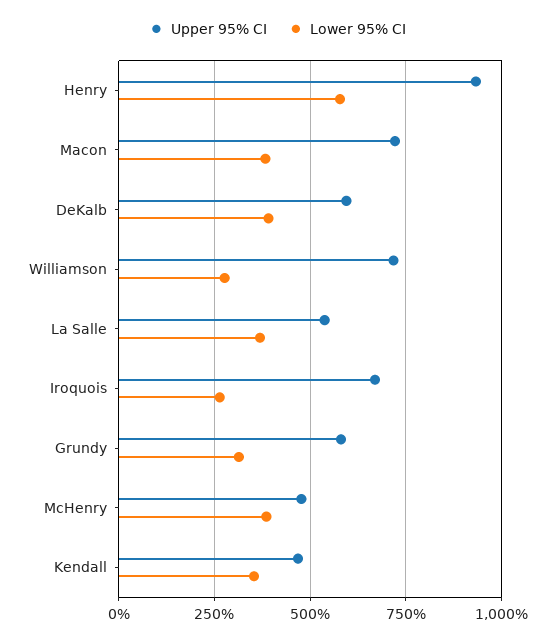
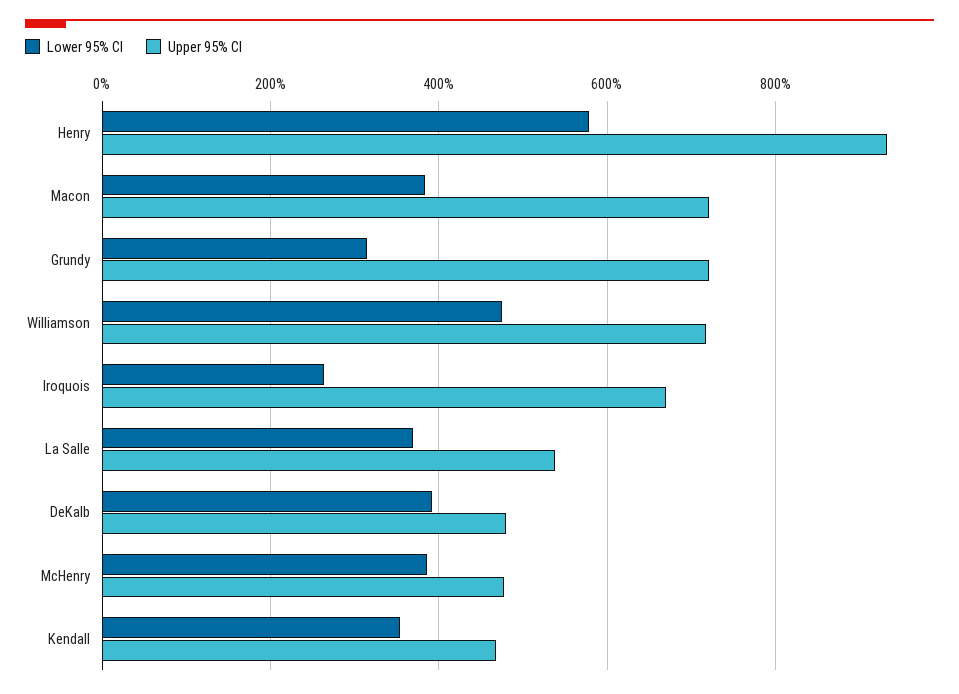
  {
    "Upper 95% CI": {
      "Henry": 940,
      "Macon": 720,
-     "DeKalb": 600,
+     "DeKalb": 480,
      "Williamson": 720,
      "La Salle": 540,
      "Iroquois": 660,
-     "Grundy": 575,
+     "Grundy": 720,
      "McHenry": 480,
      "Kendall": 460
    },
    "Lower 95% CI": {
      "Henry": 580,
      "Macon": 380,
      "DeKalb": 400,
-     "Williamson": 275,
+     "Williamson": 480,
      "La Salle": 360,
      "Iroquois": 260,
      "Grundy": 320,
      "McHenry": 380,
      "Kendall": 360
    }
  }

